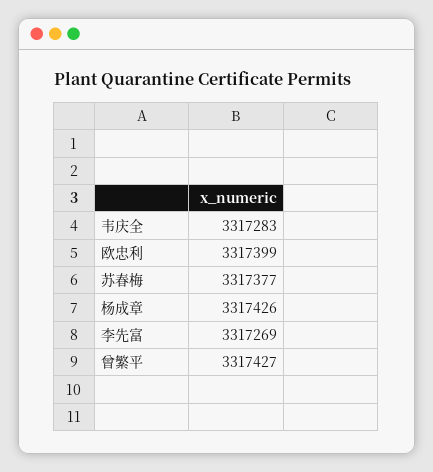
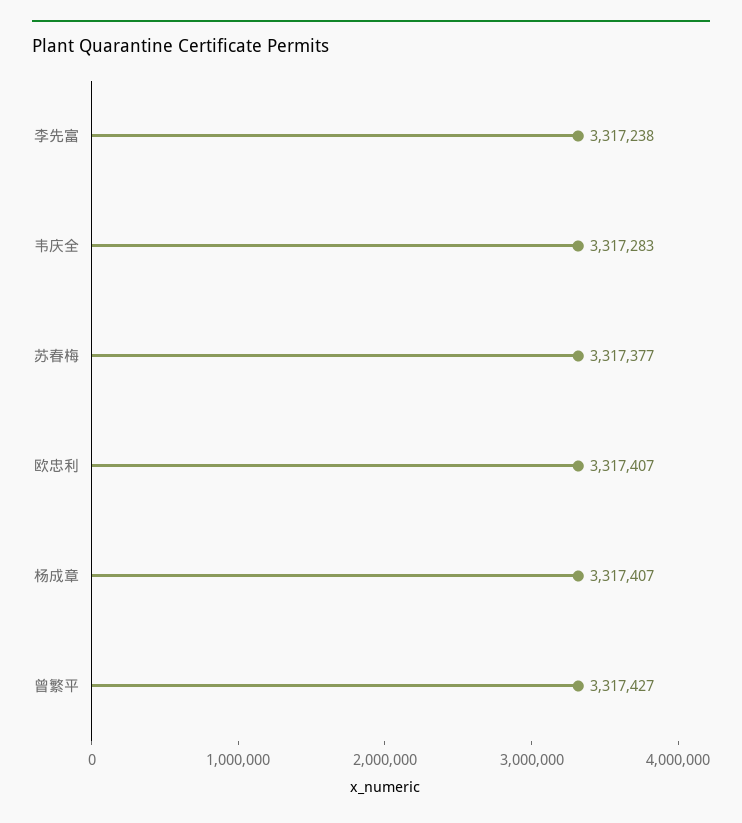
  {
    "韦庆全": 3317283,
-   "欧忠利": 3317399,
+   "欧忠利": 3317407,
    "苏春梅": 3317377,
-   "杨成章": 3317426,
+   "杨成章": 3317407,
-   "李先富": 3317269,
+   "李先富": 3317238,
    "曾繁平": 3317427
  }

